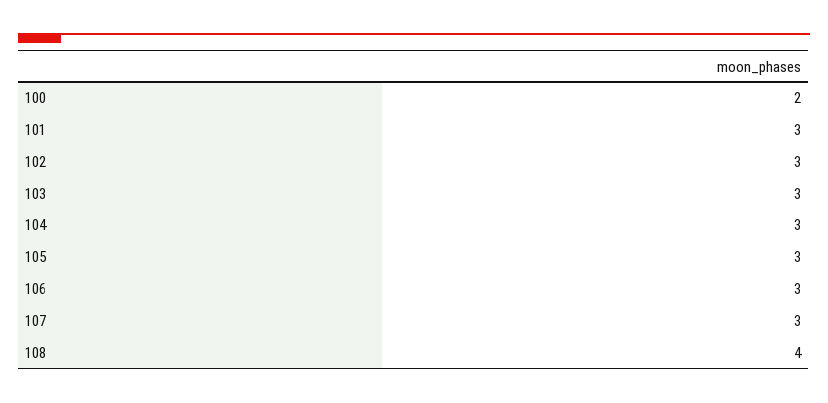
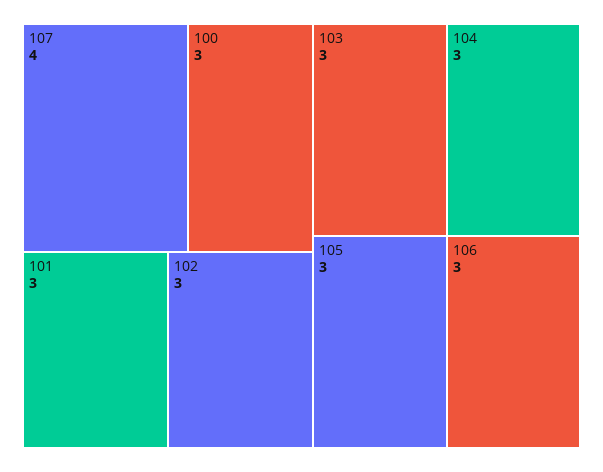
  {
-   "100": 2,
+   "100": 3,
    "101": 3,
    "102": 3,
    "103": 3,
    "104": 3,
    "105": 3,
    "106": 3,
-   "107": 3,
+   "107": 4
-   "108": 4
  }

